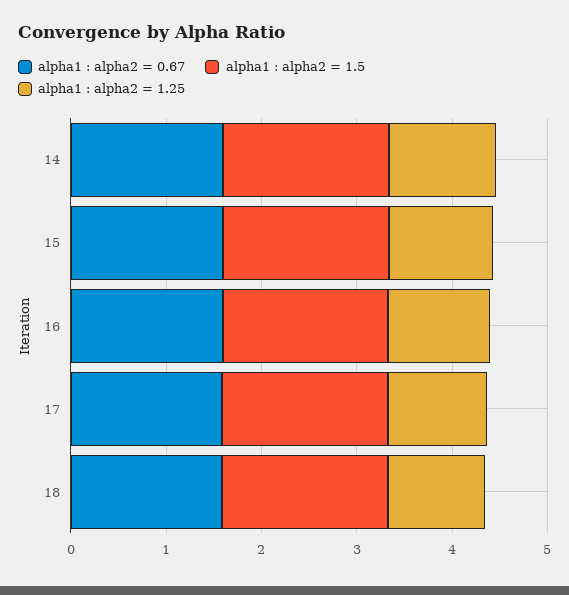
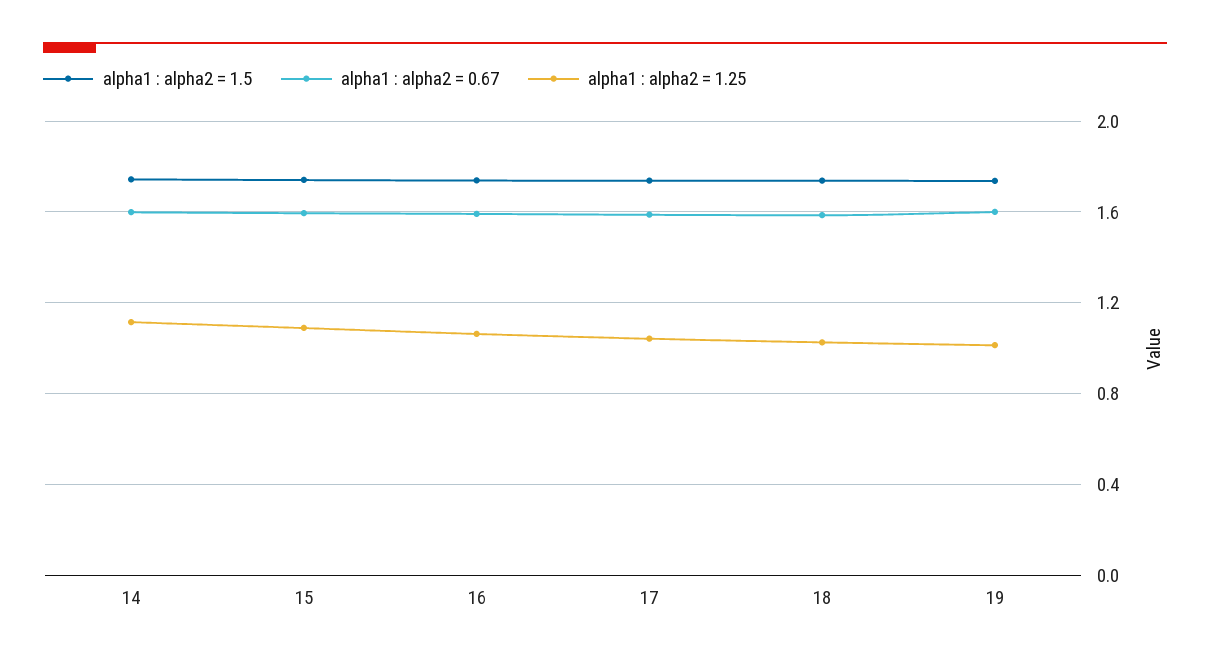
  {
    "alpha1 : alpha2 = 0.67": {
      "14": 1.6,
      "15": 1.6,
      "16": 1.6,
      "17": 1.6,
-     "18": 1.6
+     "18": 1.6,
+     "19": 1.6
    },
    "alpha1 : alpha2 = 1.5": {
      "14": 1.75,
      "15": 1.75,
      "16": 1.75,
      "17": 1.75,
-     "18": 1.75
+     "18": 1.75,
+     "19": 1.75
    },
    "alpha1 : alpha2 = 1.25": {
      "14": 1.1,
      "15": 1.1,
      "16": 1.05,
      "17": 1.05,
-     "18": 1.05
+     "18": 1.05,
+     "19": 1
    }
  }

